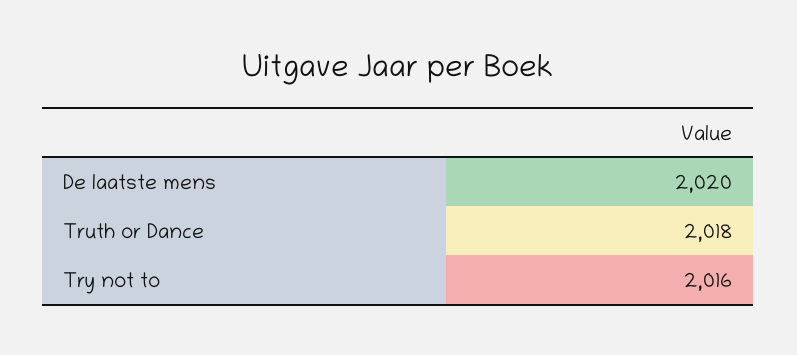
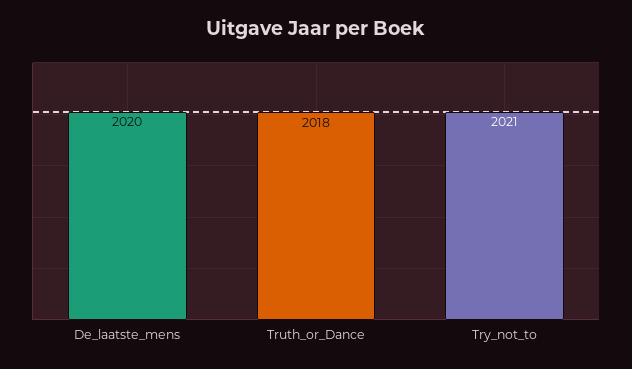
  {
    "De laatste mens": 2020,
    "Truth or Dance": 2018,
-   "Try not to": 2016
+   "Try not to": 2021
  }

